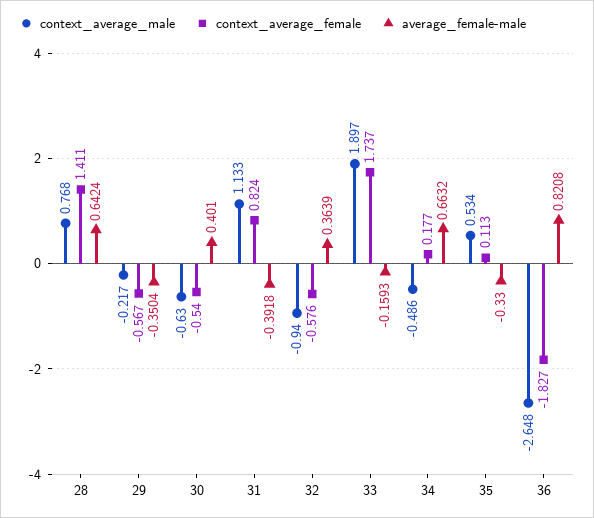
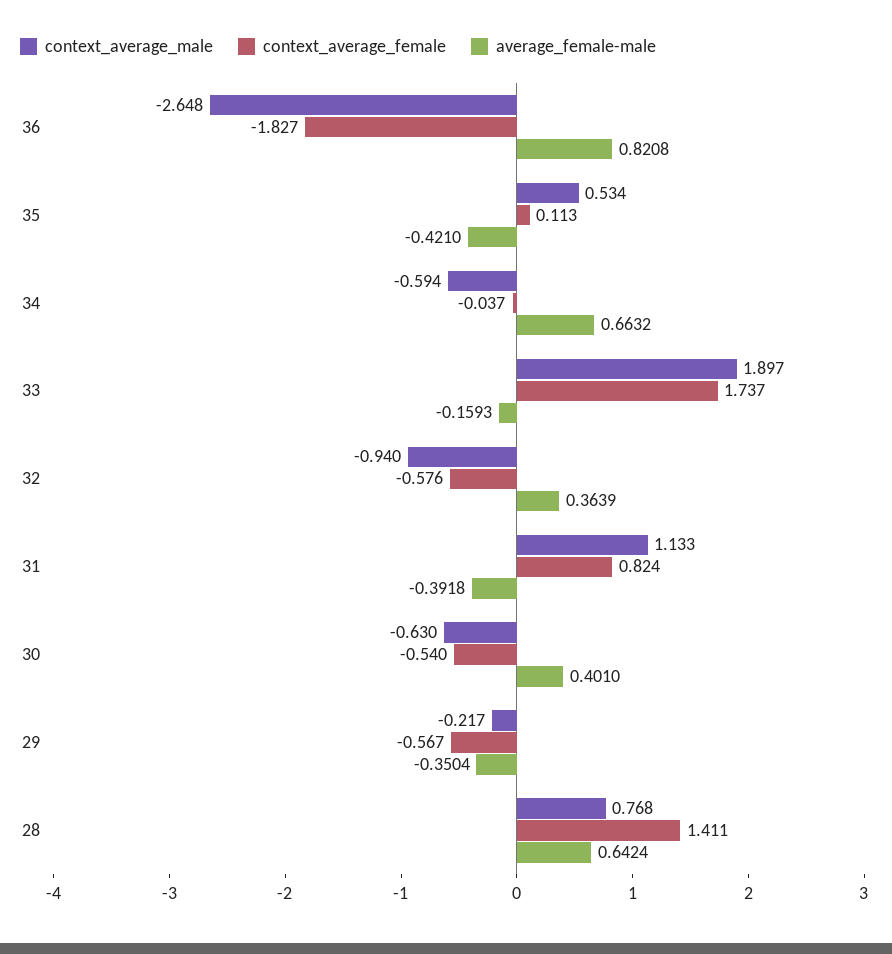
  {
    "context_average_male": {
      "28": 0.768,
      "29": -0.217,
      "30": -0.63,
      "31": 1.133,
      "32": -0.94,
      "33": 1.897,
-     "34": -0.486,
+     "34": -0.594,
      "35": 0.534,
      "36": -2.648
    },
    "context_average_female": {
      "28": 1.411,
      "29": -0.567,
      "30": -0.54,
      "31": 0.824,
      "32": -0.576,
      "33": 1.737,
-     "34": 0.177,
+     "34": -0.037,
      "35": 0.113,
      "36": -1.827
    },
    "average_female-male": {
      "28": 0.6424,
      "29": -0.3504,
      "30": 0.401,
      "31": -0.3918,
      "32": 0.3639,
      "33": -0.1593,
      "34": 0.6632,
-     "35": -0.33,
+     "35": -0.421,
      "36": 0.8208
    }
  }

